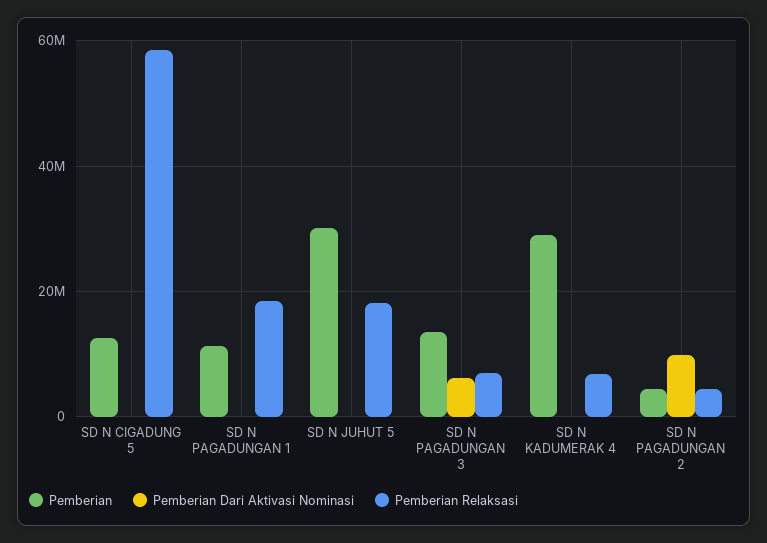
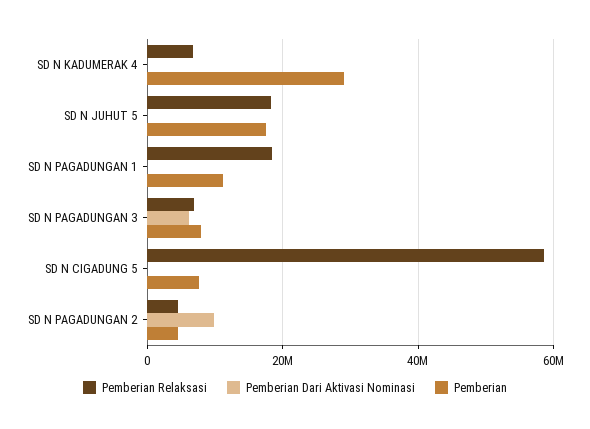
  {
    "Pemberian": {
-     "SD N CIGADUNG 5": 12000000,
+     "SD N CIGADUNG 5": 8000000,
      "SD N PAGADUNGAN 1": 12000000,
-     "SD N JUHUT 5": 30000000,
+     "SD N JUHUT 5": 18000000,
-     "SD N PAGADUNGAN 3": 14000000,
+     "SD N PAGADUNGAN 3": 8000000,
      "SD N KADUMERAK 4": 30000000,
      "SD N PAGADUNGAN 2": 4000000
    },
    "Pemberian Dari Aktivasi Nominasi": {
      "SD N CIGADUNG 5": 0,
      "SD N PAGADUNGAN 1": 0,
      "SD N JUHUT 5": 0,
      "SD N PAGADUNGAN 3": 6000000,
      "SD N KADUMERAK 4": 0,
      "SD N PAGADUNGAN 2": 10000000
    },
    "Pemberian Relaksasi": {
      "SD N CIGADUNG 5": 58000000,
      "SD N PAGADUNGAN 1": 18000000,
      "SD N JUHUT 5": 18000000,
      "SD N PAGADUNGAN 3": 6000000,
      "SD N KADUMERAK 4": 6000000,
      "SD N PAGADUNGAN 2": 4000000
    }
  }

